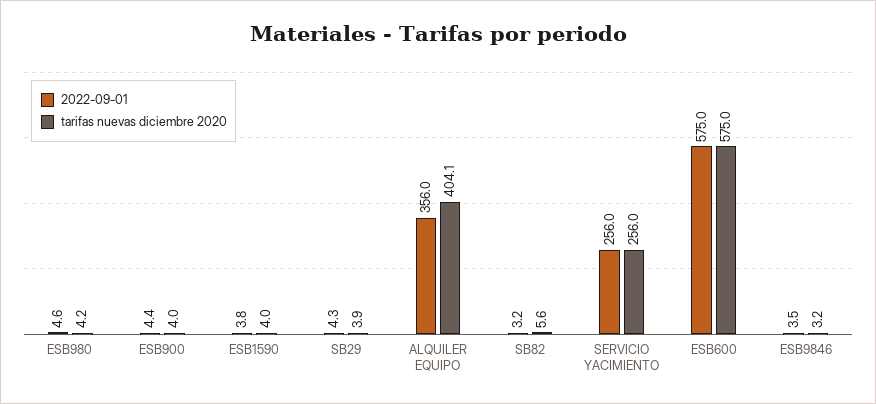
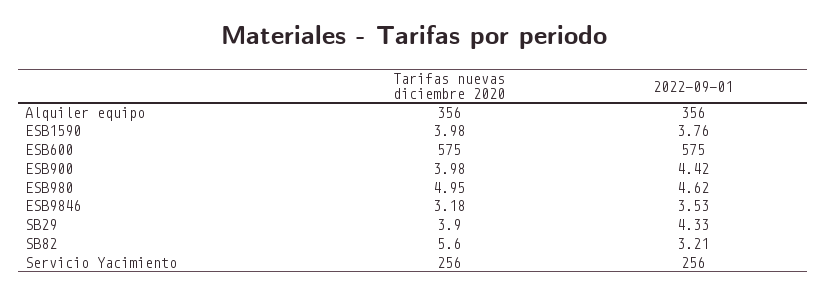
  {
    "2022-09-01": {
      "ESB980": 4.62,
      "ESB900": 4.42,
      "ESB1590": 3.76,
      "SB29": 4.33,
      "ALQUILER EQUIPO": 356,
      "SB82": 3.21,
      "SERVICIO YACIMIENTO": 256,
      "ESB600": 575,
      "ESB9846": 3.53
    },
    "tarifas nuevas diciembre 2020": {
-     "ESB980": 4.2,
+     "ESB980": 4.95,
      "ESB900": 3.98,
      "ESB1590": 3.98,
      "SB29": 3.9,
-     "ALQUILER EQUIPO": 404.1,
+     "ALQUILER EQUIPO": 356,
      "SB82": 5.6,
      "SERVICIO YACIMIENTO": 256,
      "ESB600": 575,
      "ESB9846": 3.18
    }
  }

